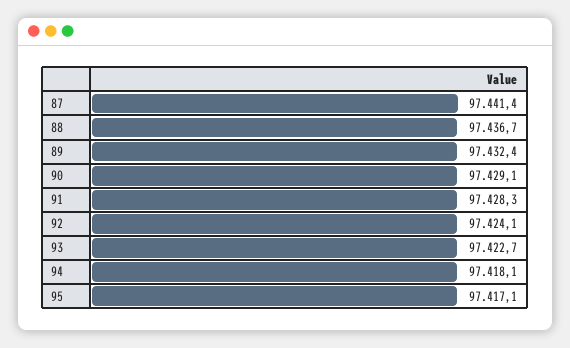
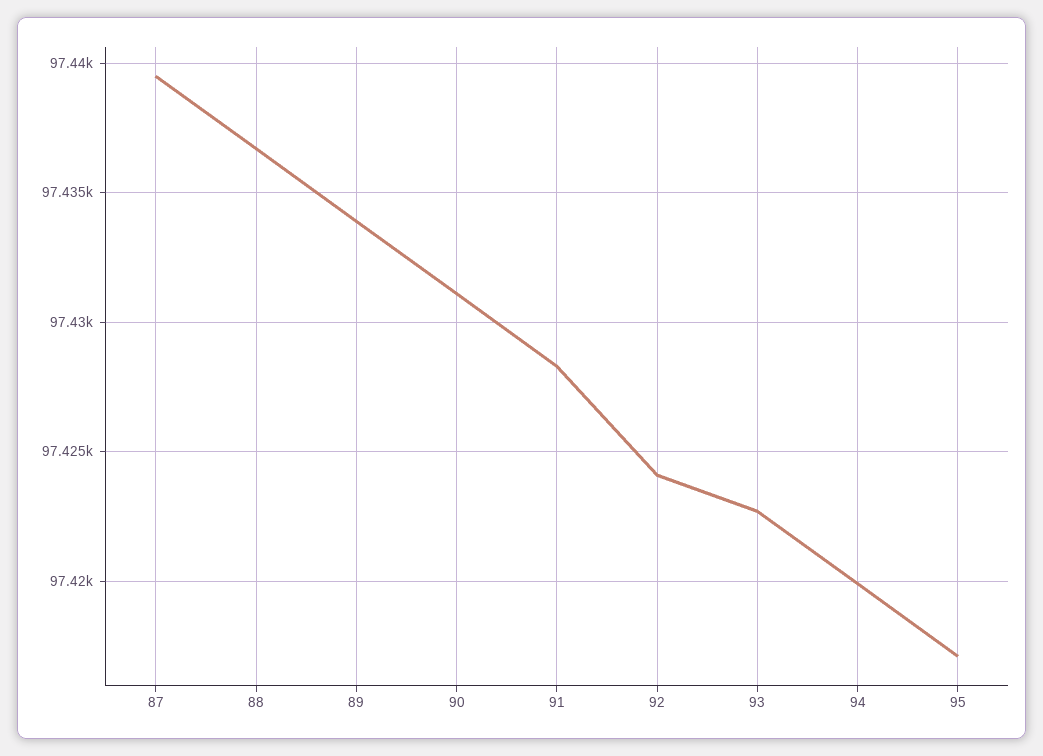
  {
-   "87": 97441.4,
+   "87": 97439.5,
    "88": 97436.7,
-   "89": 97432.4,
+   "89": 97434,
-   "90": 97429.1,
+   "90": 97431,
    "91": 97428.3,
    "92": 97424.1,
    "93": 97422.7,
-   "94": 97418.1,
+   "94": 97420,
    "95": 97417.1
  }

